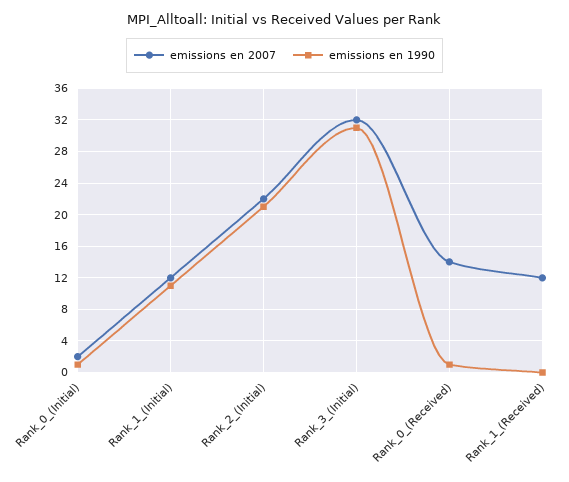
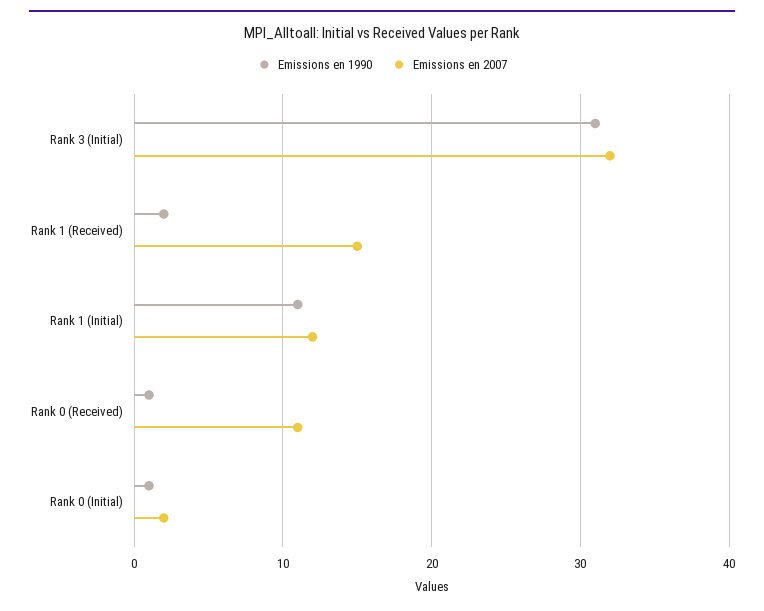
  {
    "emissions en 2007": {
      "Rank_0_(Initial)": 2,
      "Rank_1_(Initial)": 12,
-     "Rank_2_(Initial)": 22,
      "Rank_3_(Initial)": 32,
-     "Rank_0_(Received)": 14,
+     "Rank_0_(Received)": 11,
-     "Rank_1_(Received)": 12
+     "Rank_1_(Received)": 15
    },
    "emissions en 1990": {
      "Rank_0_(Initial)": 1,
      "Rank_1_(Initial)": 11,
-     "Rank_2_(Initial)": 21,
      "Rank_3_(Initial)": 31,
      "Rank_0_(Received)": 1,
-     "Rank_1_(Received)": 0
+     "Rank_1_(Received)": 2
    }
  }

